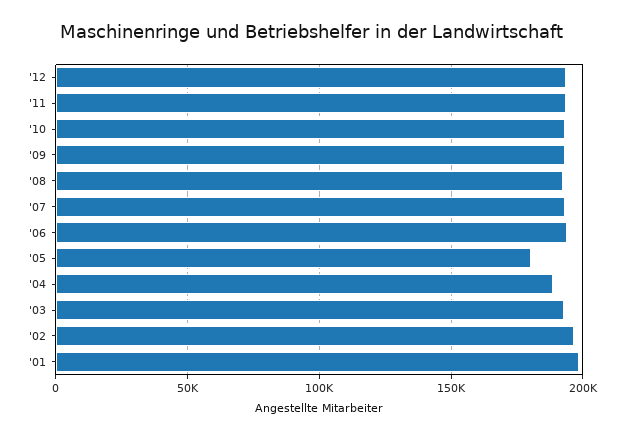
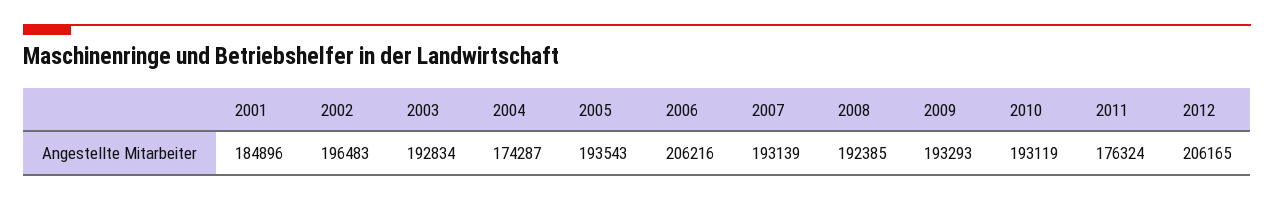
  {
-   "'12": 195000,
+   "'12": 206165,
-   "'11": 195000,
+   "'11": 176324,
    "'10": 193119,
    "'09": 193293,
    "'08": 192385,
    "'07": 193139,
-   "'06": 195000,
+   "'06": 206216,
-   "'05": 180000,
+   "'05": 193543,
-   "'04": 190000,
+   "'04": 174287,
    "'03": 192834,
    "'02": 196483,
-   "'01": 200000
+   "'01": 184896
  }

